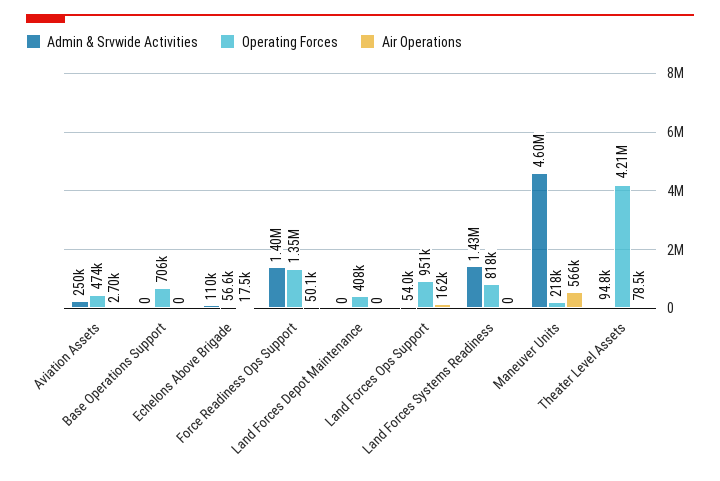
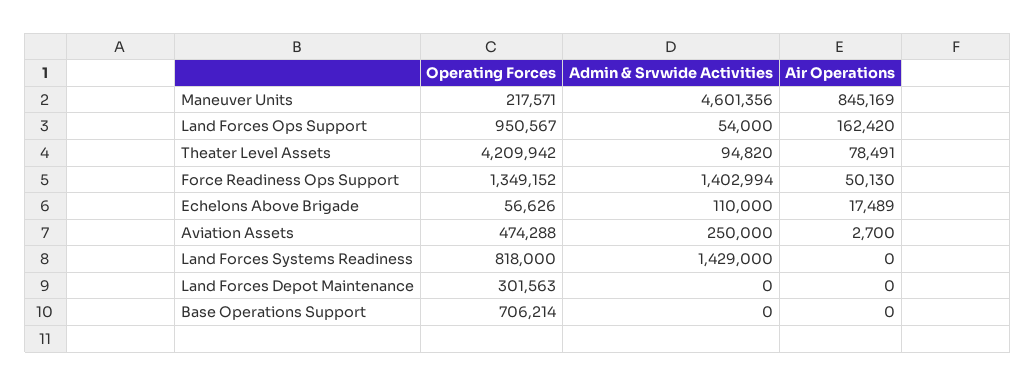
  {
    "Admin & Srvwide Activities": {
      "Aviation Assets": 250000,
      "Base Operations Support": 0,
      "Echelons Above Brigade": 110000,
      "Force Readiness Ops Support": 1402994,
      "Land Forces Depot Maintenance": 0,
      "Land Forces Ops Support": 54000,
      "Land Forces Systems Readiness": 1429000,
      "Maneuver Units": 4601356,
      "Theater Level Assets": 94820
    },
    "Operating Forces": {
      "Aviation Assets": 474288,
      "Base Operations Support": 706214,
      "Echelons Above Brigade": 56626,
      "Force Readiness Ops Support": 1349152,
-     "Land Forces Depot Maintenance": 408000,
+     "Land Forces Depot Maintenance": 301563,
      "Land Forces Ops Support": 950567,
      "Land Forces Systems Readiness": 818000,
      "Maneuver Units": 217571,
      "Theater Level Assets": 4209942
    },
    "Air Operations": {
      "Aviation Assets": 2700,
      "Base Operations Support": 0,
      "Echelons Above Brigade": 17489,
      "Force Readiness Ops Support": 50130,
      "Land Forces Depot Maintenance": 0,
      "Land Forces Ops Support": 162420,
      "Land Forces Systems Readiness": 0,
-     "Maneuver Units": 566000,
+     "Maneuver Units": 845169,
      "Theater Level Assets": 78491
    }
  }

